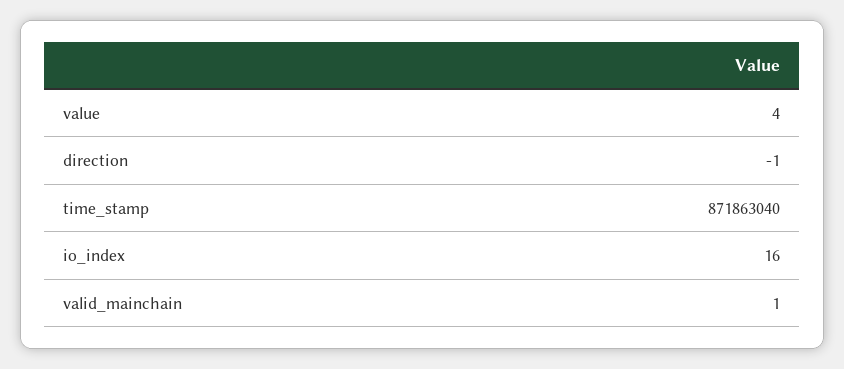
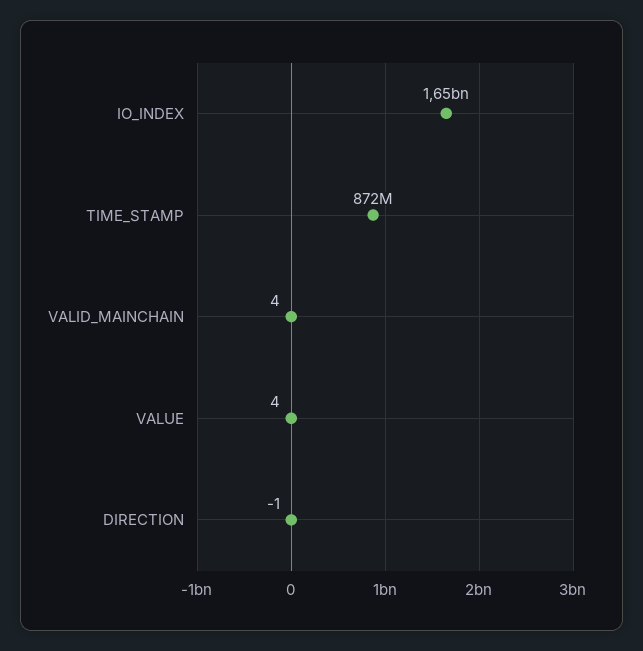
  {
    "value": 4,
    "direction": -1,
    "time_stamp": 871863040,
-   "io_index": 16,
+   "io_index": 1650000000,
-   "valid_mainchain": 1
+   "valid_mainchain": 4
  }

